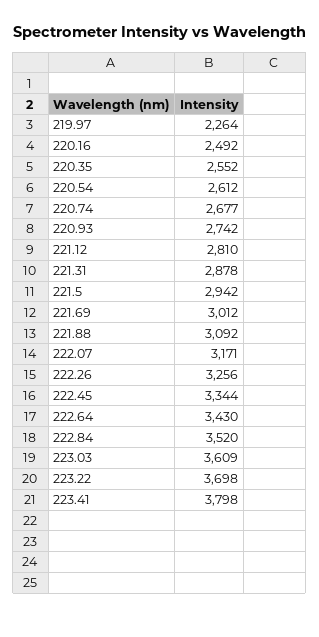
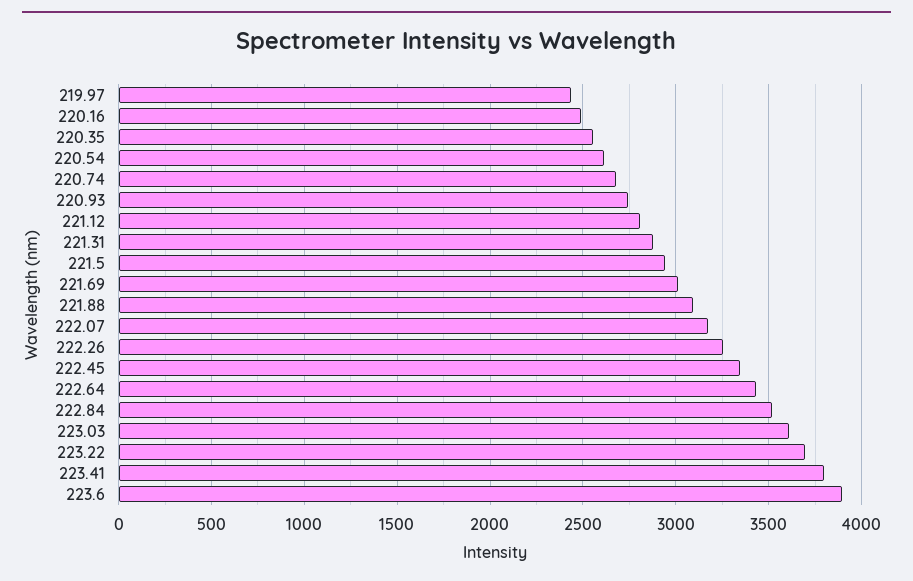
  {
-   "219.97": 2264,
+   "219.97": 2450,
    "220.16": 2492,
    "220.35": 2552,
    "220.54": 2612,
    "220.74": 2677,
    "220.93": 2742,
    "221.12": 2810,
    "221.31": 2878,
    "221.5": 2942,
    "221.69": 3012,
    "221.88": 3092,
    "222.07": 3171,
    "222.26": 3256,
    "222.45": 3344,
    "222.64": 3430,
    "222.84": 3520,
    "223.03": 3609,
    "223.22": 3698,
-   "223.41": 3798
+   "223.41": 3798,
+   "223.6": 3900
  }

